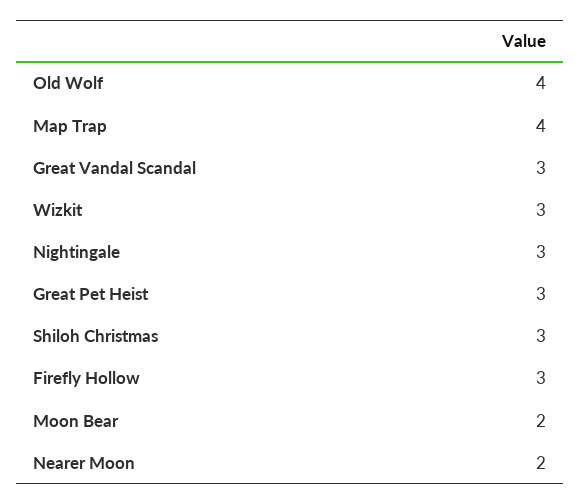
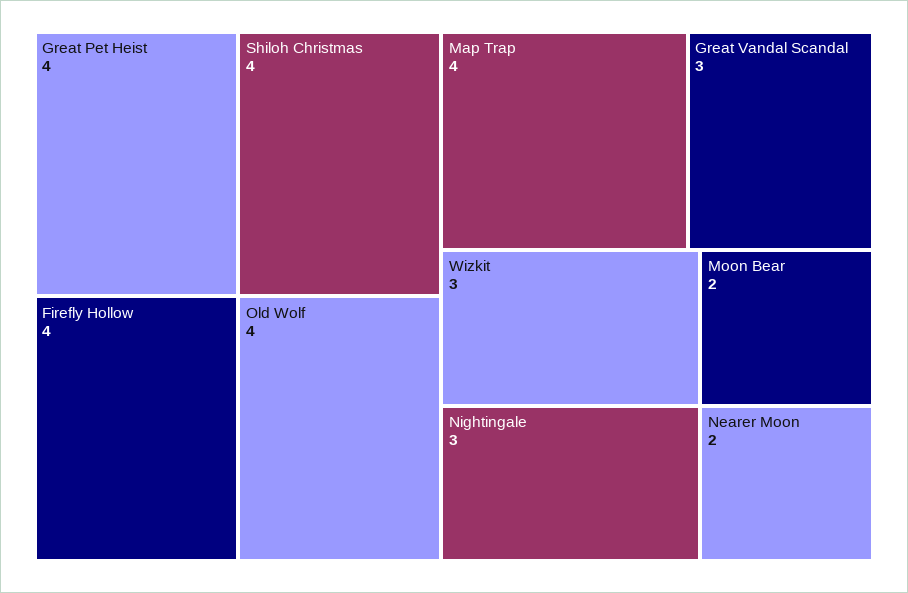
  {
    "Old Wolf": 4,
    "Map Trap": 4,
    "Great Vandal Scandal": 3,
    "Wizkit": 3,
    "Nightingale": 3,
-   "Great Pet Heist": 3,
+   "Great Pet Heist": 4,
-   "Shiloh Christmas": 3,
+   "Shiloh Christmas": 4,
-   "Firefly Hollow": 3,
+   "Firefly Hollow": 4,
    "Moon Bear": 2,
    "Nearer Moon": 2
  }

